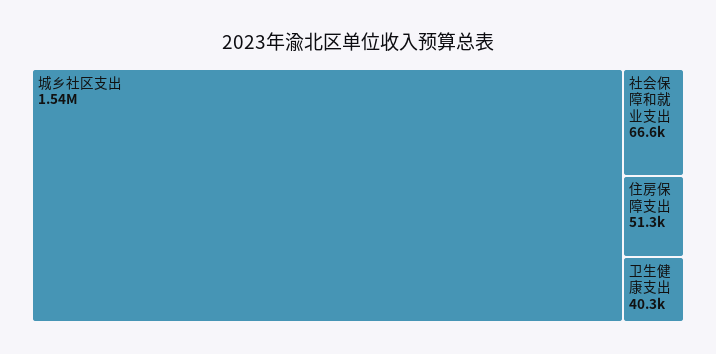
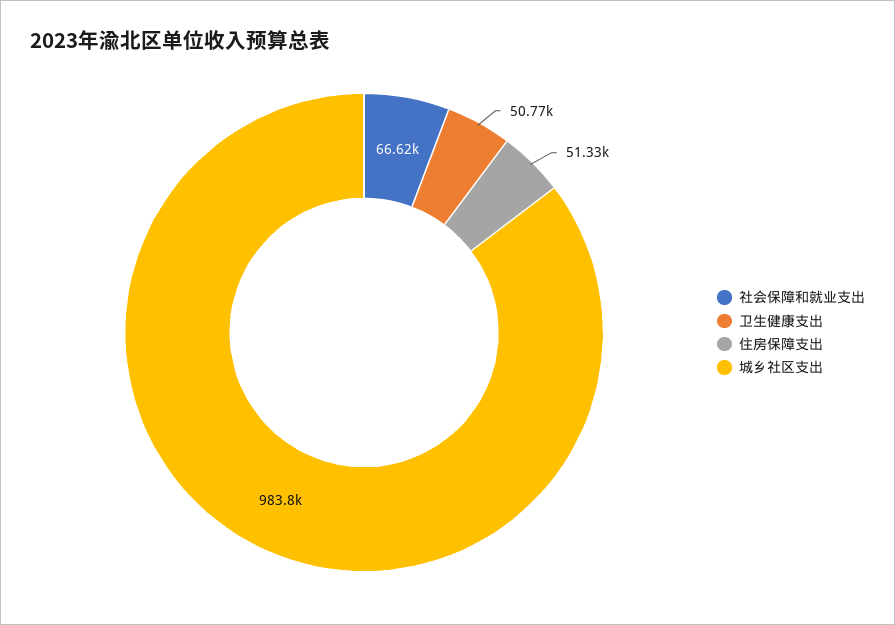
  {
-   "城乡社区支出": 1540000,
+   "城乡社区支出": 983800,
    "社会保障和就业支出": 66620,
    "住房保障支出": 51330,
-   "卫生健康支出": 40300
+   "卫生健康支出": 50770
  }

